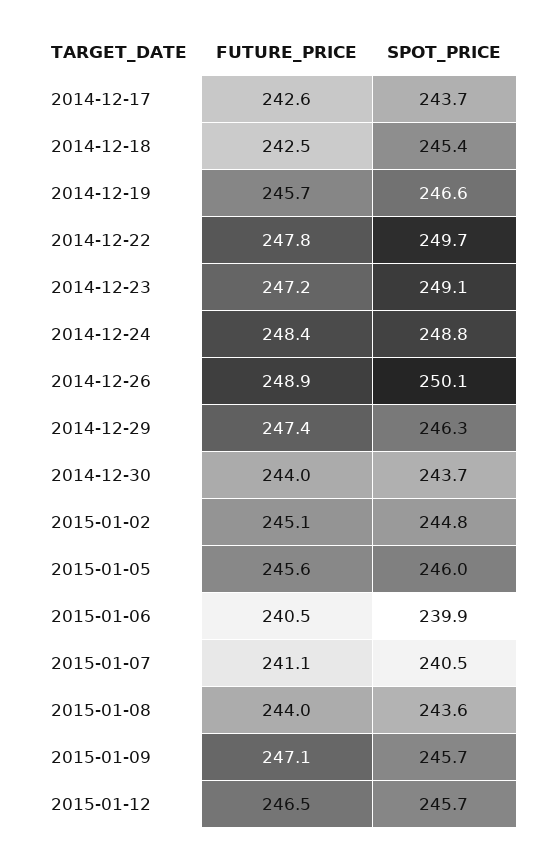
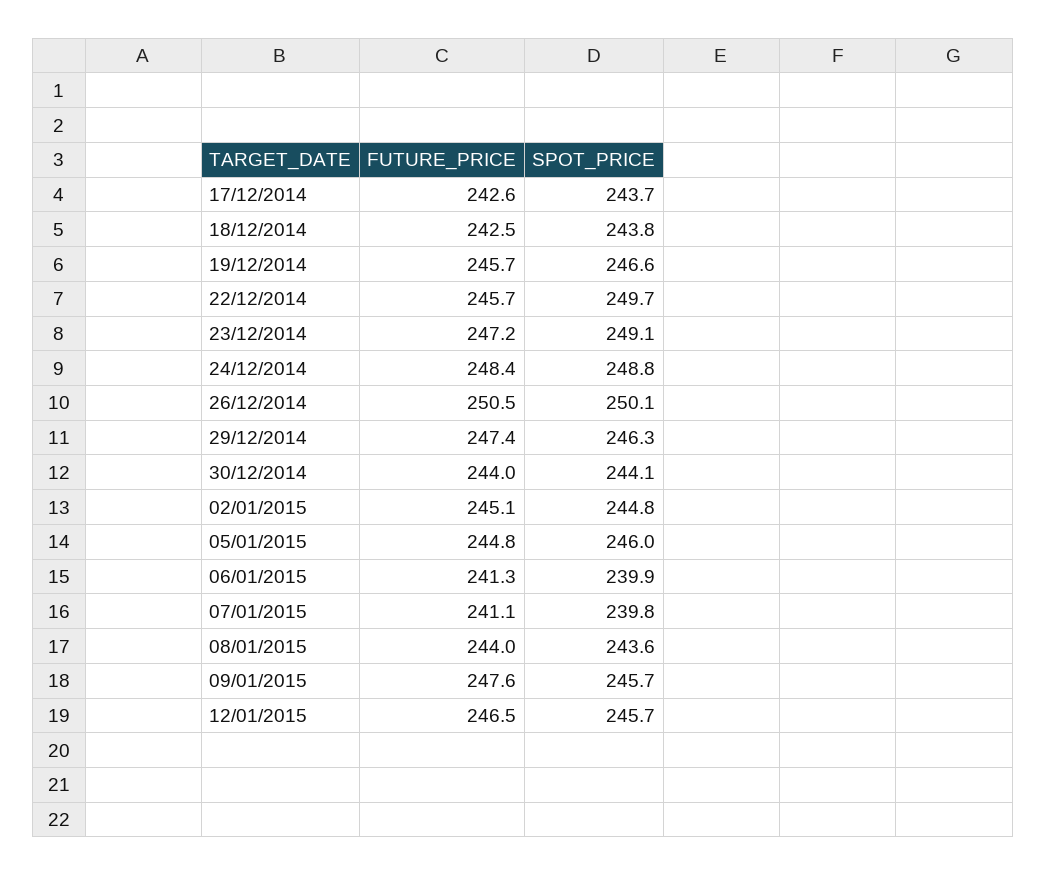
  {
    "FUTURE_PRICE": {
      "2014-12-17": 242.6,
      "2014-12-18": 242.5,
      "2014-12-19": 245.7,
-     "2014-12-22": 247.8,
+     "2014-12-22": 245.7,
      "2014-12-23": 247.2,
      "2014-12-24": 248.4,
-     "2014-12-26": 248.9,
+     "2014-12-26": 250.5,
      "2014-12-29": 247.4,
      "2014-12-30": 244,
      "2015-01-02": 245.1,
-     "2015-01-05": 245.6,
+     "2015-01-05": 244.8,
-     "2015-01-06": 240.5,
+     "2015-01-06": 241.3,
      "2015-01-07": 241.1,
      "2015-01-08": 244,
-     "2015-01-09": 247.1,
+     "2015-01-09": 247.6,
      "2015-01-12": 246.5
    },
    "SPOT_PRICE": {
      "2014-12-17": 243.7,
-     "2014-12-18": 245.4,
+     "2014-12-18": 243.8,
      "2014-12-19": 246.6,
      "2014-12-22": 249.7,
      "2014-12-23": 249.1,
      "2014-12-24": 248.8,
      "2014-12-26": 250.1,
      "2014-12-29": 246.3,
-     "2014-12-30": 243.7,
+     "2014-12-30": 244.1,
      "2015-01-02": 244.8,
      "2015-01-05": 246,
      "2015-01-06": 239.9,
-     "2015-01-07": 240.5,
+     "2015-01-07": 239.8,
      "2015-01-08": 243.6,
      "2015-01-09": 245.7,
      "2015-01-12": 245.7
    }
  }

